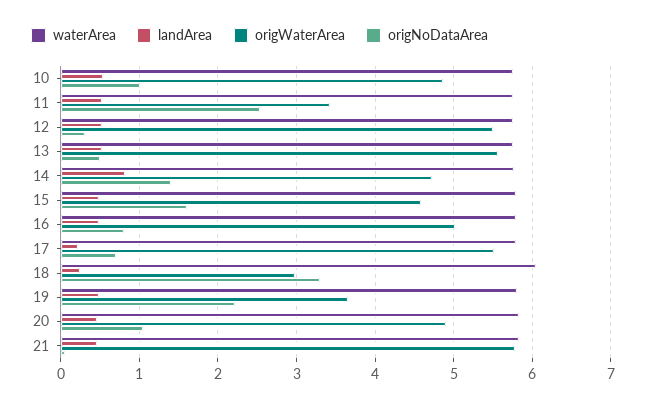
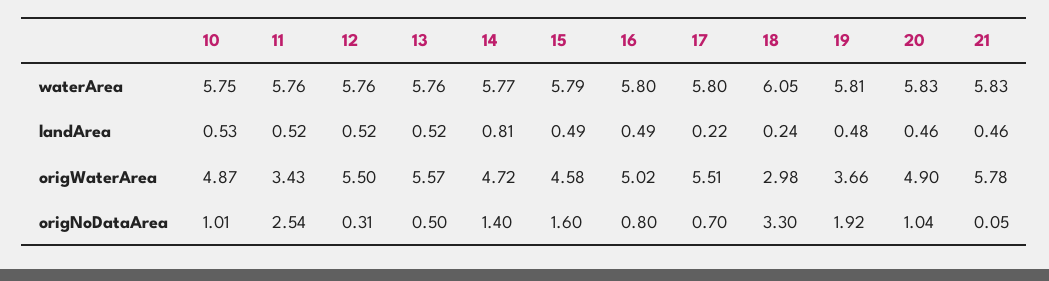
  {
    "waterArea": {
      "10": 5.75,
      "11": 5.76,
      "12": 5.76,
      "13": 5.76,
      "14": 5.77,
      "15": 5.79,
      "16": 5.8,
      "17": 5.8,
      "18": 6.05,
      "19": 5.81,
      "20": 5.83,
      "21": 5.83
    },
    "landArea": {
      "10": 0.53,
      "11": 0.52,
      "12": 0.52,
      "13": 0.52,
      "14": 0.81,
      "15": 0.49,
      "16": 0.49,
      "17": 0.22,
      "18": 0.24,
      "19": 0.48,
      "20": 0.46,
      "21": 0.46
    },
    "origWaterArea": {
      "10": 4.87,
      "11": 3.43,
      "12": 5.5,
      "13": 5.57,
      "14": 4.72,
      "15": 4.58,
      "16": 5.02,
      "17": 5.51,
      "18": 2.98,
      "19": 3.66,
      "20": 4.9,
      "21": 5.78
    },
    "origNoDataArea": {
      "10": 1.01,
      "11": 2.54,
      "12": 0.31,
      "13": 0.5,
      "14": 1.4,
      "15": 1.6,
      "16": 0.8,
      "17": 0.7,
      "18": 3.3,
-     "19": 2.2,
+     "19": 1.92,
      "20": 1.04,
      "21": 0.05
    }
  }

